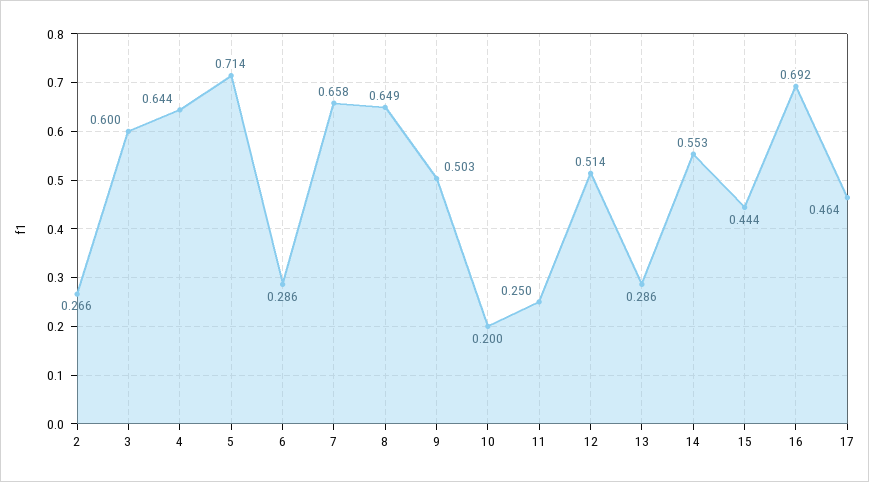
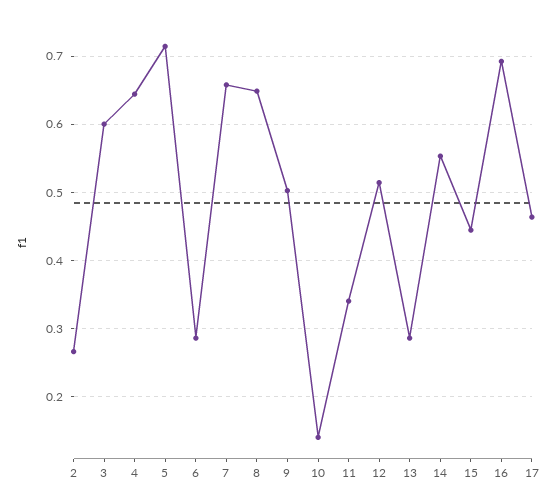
  {
    "2": 0.266,
    "3": 0.6,
    "4": 0.644,
    "5": 0.714,
    "6": 0.286,
    "7": 0.658,
    "8": 0.649,
    "9": 0.503,
-   "10": 0.2,
+   "10": 0.14,
-   "11": 0.25,
+   "11": 0.34,
    "12": 0.514,
    "13": 0.286,
    "14": 0.553,
    "15": 0.444,
    "16": 0.692,
    "17": 0.464
  }

